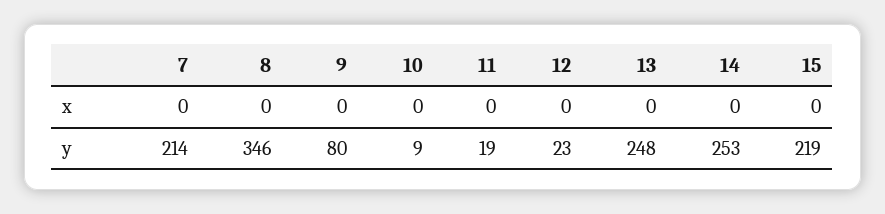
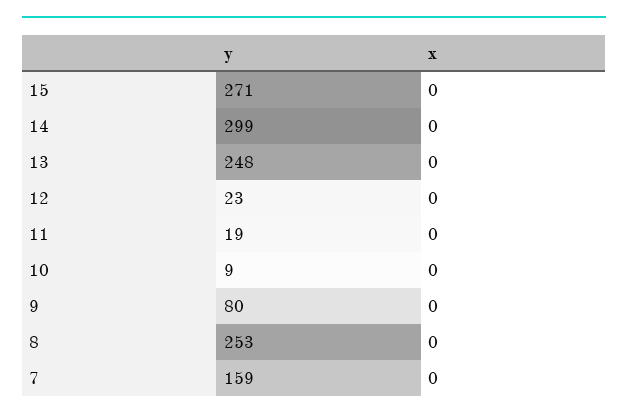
  {
    "7": {
      "x": 0,
-     "y": 214
+     "y": 159
    },
    "8": {
      "x": 0,
-     "y": 346
+     "y": 253
    },
    "9": {
      "x": 0,
      "y": 80
    },
    "10": {
      "x": 0,
      "y": 9
    },
    "11": {
      "x": 0,
      "y": 19
    },
    "12": {
      "x": 0,
      "y": 23
    },
    "13": {
      "x": 0,
      "y": 248
    },
    "14": {
      "x": 0,
-     "y": 253
+     "y": 299
    },
    "15": {
      "x": 0,
-     "y": 219
+     "y": 271
    }
  }

